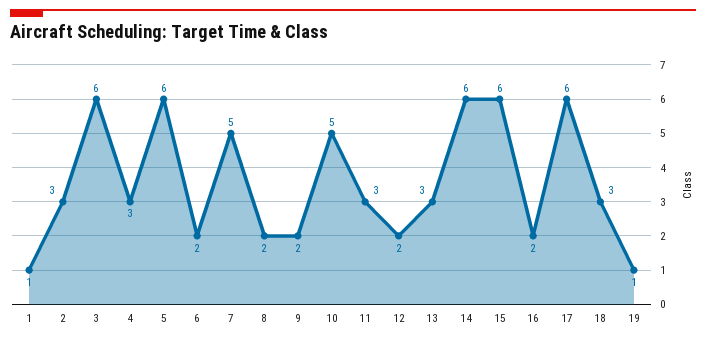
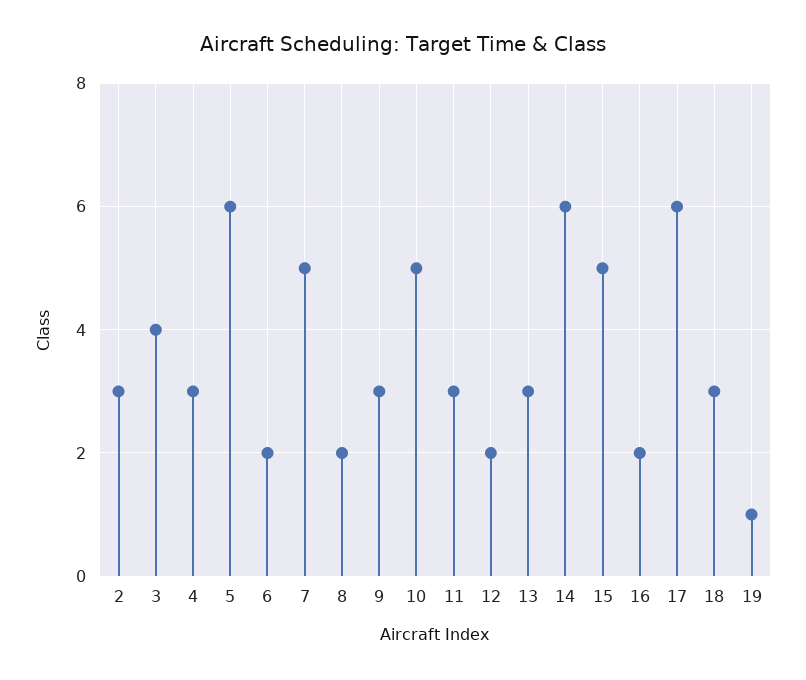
  {
-   "1": 1,
    "2": 3,
-   "3": 6,
+   "3": 4,
    "4": 3,
    "5": 6,
    "6": 2,
    "7": 5,
    "8": 2,
-   "9": 2,
+   "9": 3,
    "10": 5,
    "11": 3,
    "12": 2,
    "13": 3,
    "14": 6,
-   "15": 6,
+   "15": 5,
    "16": 2,
    "17": 6,
    "18": 3,
    "19": 1
  }

